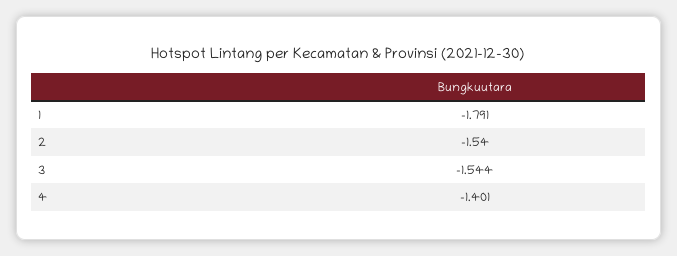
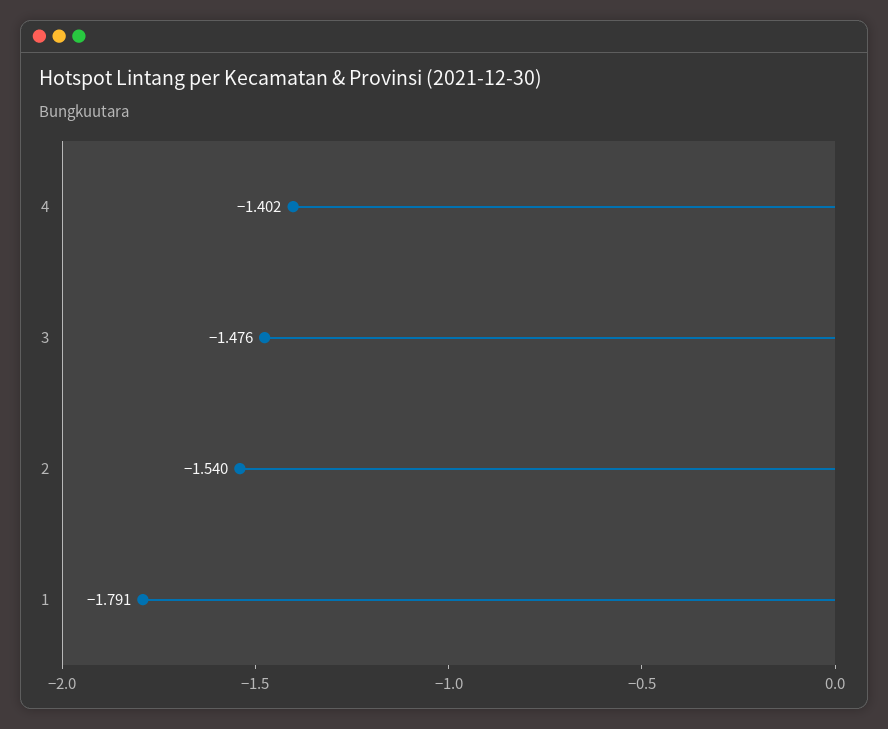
  {
    "1": -1.791,
    "2": -1.54,
-   "3": -1.544,
+   "3": -1.476,
-   "4": -1.401
+   "4": -1.402
  }

